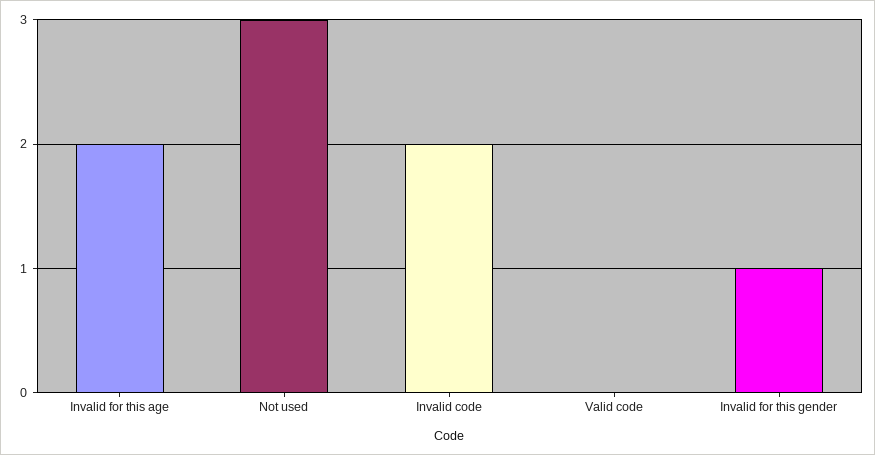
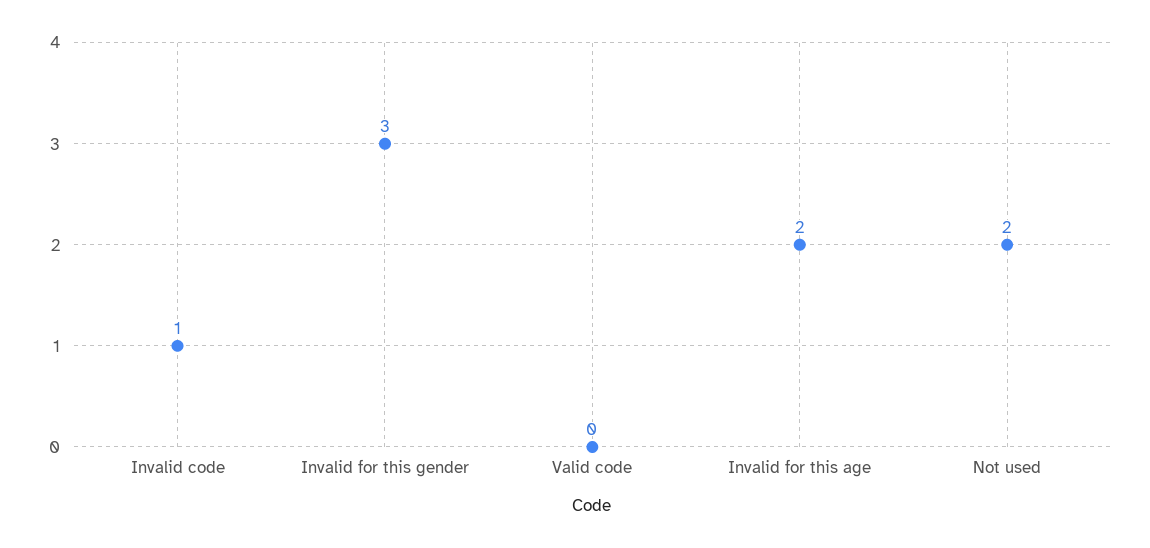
  {
    "Invalid for this age": 2,
-   "Not used": 3,
+   "Not used": 2,
-   "Invalid code": 2,
+   "Invalid code": 1,
    "Valid code": 0,
-   "Invalid for this gender": 1
+   "Invalid for this gender": 3
  }

